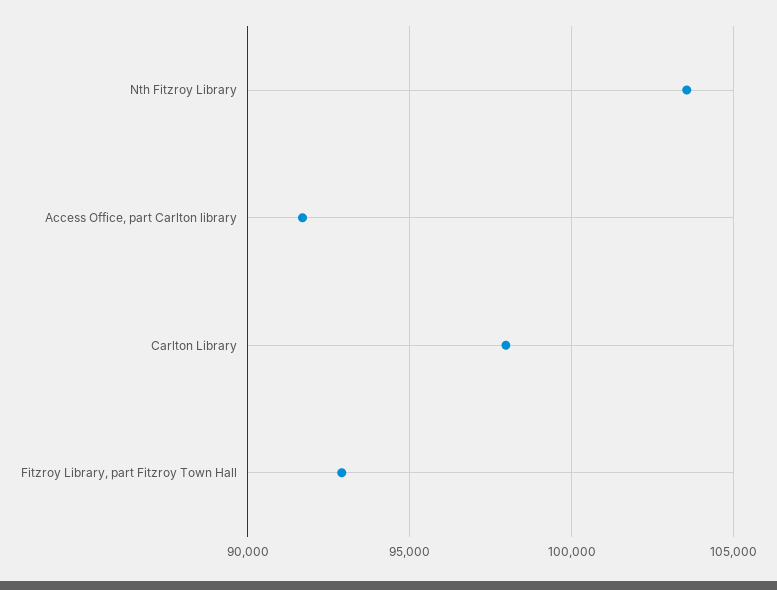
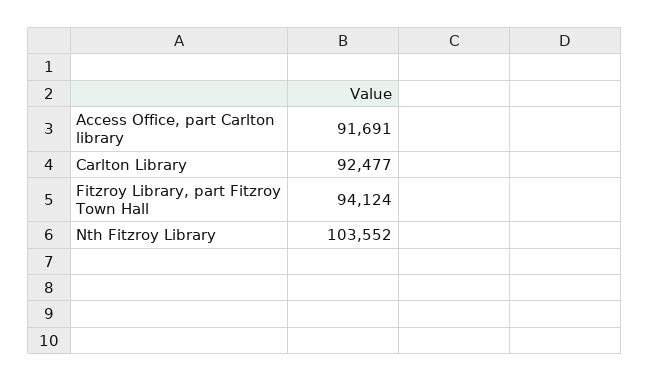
  {
    "Nth Fitzroy Library": 103552,
    "Access Office, part Carlton library": 91691,
-   "Carlton Library": 98000,
+   "Carlton Library": 92477,
-   "Fitzroy Library, part Fitzroy Town Hall": 93000
+   "Fitzroy Library, part Fitzroy Town Hall": 94124
  }

